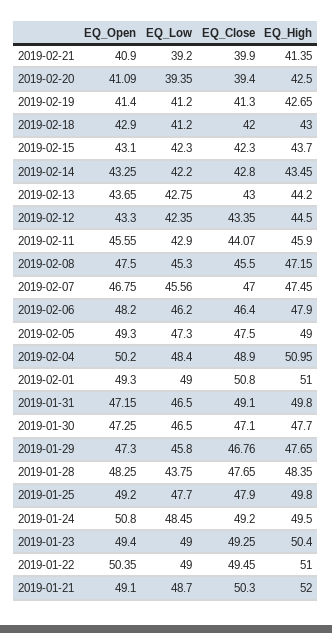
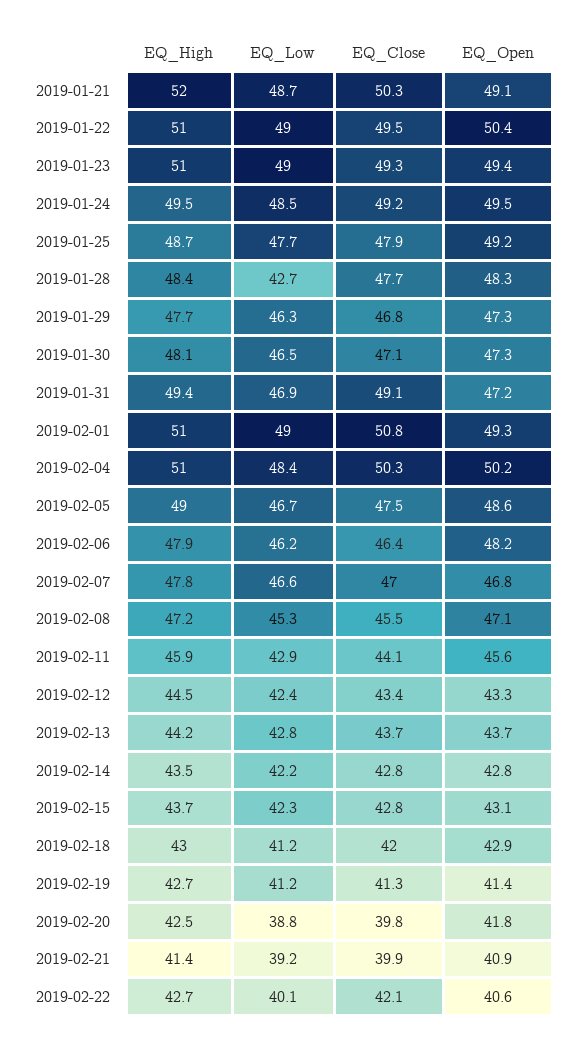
  {
    "EQ_Open": {
      "2019-02-21": 40.9,
-     "2019-02-20": 41.09,
+     "2019-02-20": 41.8,
      "2019-02-19": 41.4,
      "2019-02-18": 42.9,
      "2019-02-15": 43.1,
-     "2019-02-14": 43.25,
+     "2019-02-14": 42.8,
      "2019-02-13": 43.65,
      "2019-02-12": 43.3,
      "2019-02-11": 45.55,
-     "2019-02-08": 47.5,
+     "2019-02-08": 47.1,
      "2019-02-07": 46.75,
      "2019-02-06": 48.2,
-     "2019-02-05": 49.3,
+     "2019-02-05": 48.6,
      "2019-02-04": 50.2,
      "2019-02-01": 49.3,
      "2019-01-31": 47.15,
      "2019-01-30": 47.25,
      "2019-01-29": 47.3,
      "2019-01-28": 48.25,
      "2019-01-25": 49.2,
-     "2019-01-24": 50.8,
+     "2019-01-24": 49.5,
      "2019-01-23": 49.4,
      "2019-01-22": 50.35,
-     "2019-01-21": 49.1
+     "2019-01-21": 49.1,
+     "2019-02-22": 40.6
    },
    "EQ_Low": {
      "2019-02-21": 39.2,
-     "2019-02-20": 39.35,
+     "2019-02-20": 38.8,
      "2019-02-19": 41.2,
      "2019-02-18": 41.2,
      "2019-02-15": 42.3,
      "2019-02-14": 42.2,
      "2019-02-13": 42.75,
      "2019-02-12": 42.35,
      "2019-02-11": 42.9,
      "2019-02-08": 45.3,
-     "2019-02-07": 45.56,
+     "2019-02-07": 46.6,
      "2019-02-06": 46.2,
-     "2019-02-05": 47.3,
+     "2019-02-05": 46.7,
      "2019-02-04": 48.4,
      "2019-02-01": 49,
-     "2019-01-31": 46.5,
+     "2019-01-31": 46.9,
      "2019-01-30": 46.5,
-     "2019-01-29": 45.8,
+     "2019-01-29": 46.3,
-     "2019-01-28": 43.75,
+     "2019-01-28": 42.7,
      "2019-01-25": 47.7,
      "2019-01-24": 48.45,
      "2019-01-23": 49,
      "2019-01-22": 49,
-     "2019-01-21": 48.7
+     "2019-01-21": 48.7,
+     "2019-02-22": 40.1
    },
    "EQ_Close": {
      "2019-02-21": 39.9,
-     "2019-02-20": 39.4,
+     "2019-02-20": 39.8,
      "2019-02-19": 41.3,
      "2019-02-18": 42,
-     "2019-02-15": 42.3,
+     "2019-02-15": 42.8,
      "2019-02-14": 42.8,
-     "2019-02-13": 43,
+     "2019-02-13": 43.7,
      "2019-02-12": 43.35,
      "2019-02-11": 44.07,
      "2019-02-08": 45.5,
      "2019-02-07": 47,
      "2019-02-06": 46.4,
      "2019-02-05": 47.5,
-     "2019-02-04": 48.9,
+     "2019-02-04": 50.3,
      "2019-02-01": 50.8,
      "2019-01-31": 49.1,
      "2019-01-30": 47.1,
      "2019-01-29": 46.76,
      "2019-01-28": 47.65,
      "2019-01-25": 47.9,
      "2019-01-24": 49.2,
      "2019-01-23": 49.25,
      "2019-01-22": 49.45,
-     "2019-01-21": 50.3
+     "2019-01-21": 50.3,
+     "2019-02-22": 42.1
    },
    "EQ_High": {
      "2019-02-21": 41.35,
      "2019-02-20": 42.5,
      "2019-02-19": 42.65,
      "2019-02-18": 43,
      "2019-02-15": 43.7,
      "2019-02-14": 43.45,
      "2019-02-13": 44.2,
      "2019-02-12": 44.5,
      "2019-02-11": 45.9,
      "2019-02-08": 47.15,
-     "2019-02-07": 47.45,
+     "2019-02-07": 47.8,
      "2019-02-06": 47.9,
      "2019-02-05": 49,
      "2019-02-04": 50.95,
      "2019-02-01": 51,
-     "2019-01-31": 49.8,
+     "2019-01-31": 49.4,
-     "2019-01-30": 47.7,
+     "2019-01-30": 48.1,
      "2019-01-29": 47.65,
      "2019-01-28": 48.35,
-     "2019-01-25": 49.8,
+     "2019-01-25": 48.7,
      "2019-01-24": 49.5,
-     "2019-01-23": 50.4,
+     "2019-01-23": 51,
      "2019-01-22": 51,
-     "2019-01-21": 52
+     "2019-01-21": 52,
+     "2019-02-22": 42.7
    }
  }

